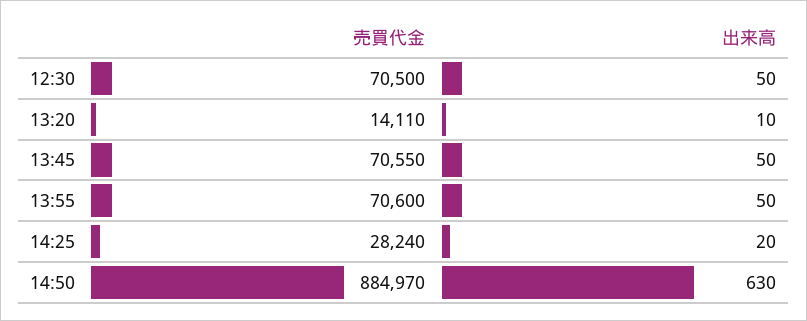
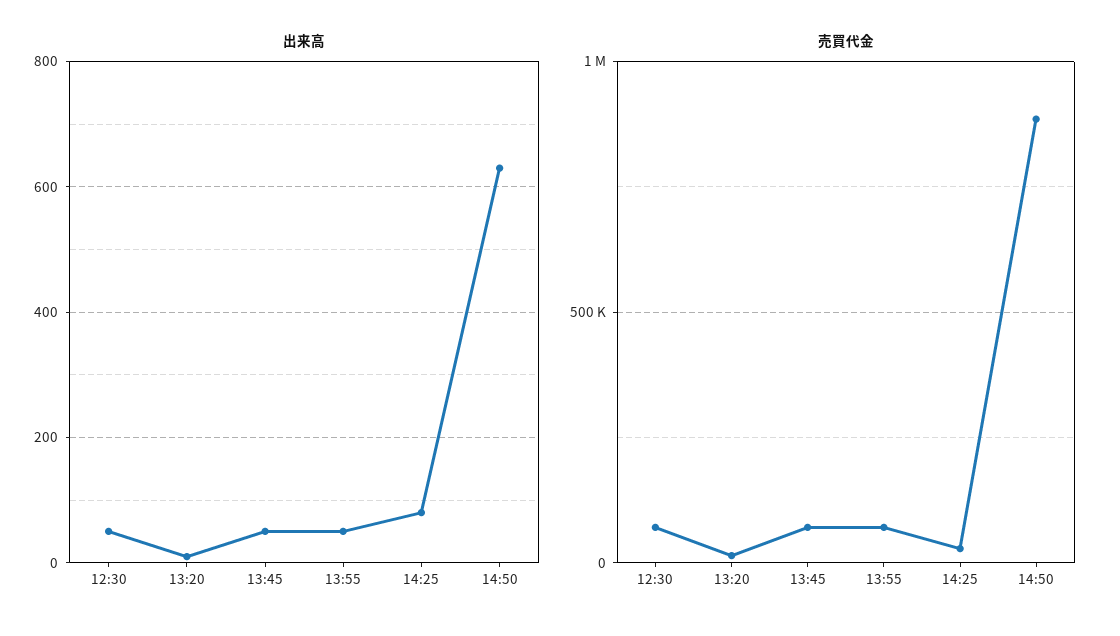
  {
    "売買代金": {
      "12:30": 70500,
      "13:20": 14110,
      "13:45": 70550,
      "13:55": 70600,
      "14:25": 28240,
      "14:50": 884970
    },
    "出来高": {
      "12:30": 50,
      "13:20": 10,
      "13:45": 50,
      "13:55": 50,
-     "14:25": 20,
+     "14:25": 80,
      "14:50": 630
    }
  }

